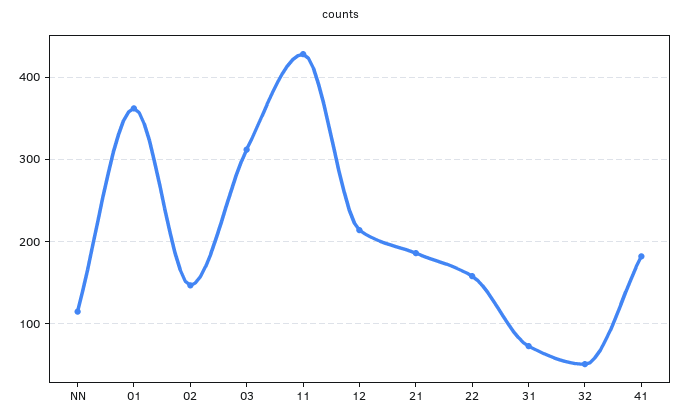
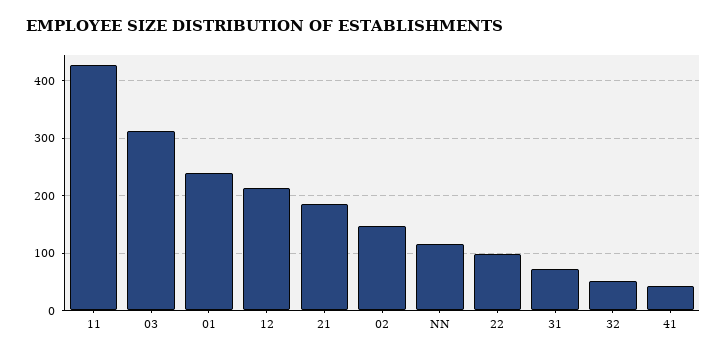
  {
    "NN": 120,
-   "01": 360,
+   "01": 240,
    "02": 150,
    "03": 310,
    "11": 430,
    "12": 210,
    "21": 190,
-   "22": 160,
+   "22": 100,
    "31": 70,
    "32": 50,
-   "41": 180
+   "41": 40
  }

